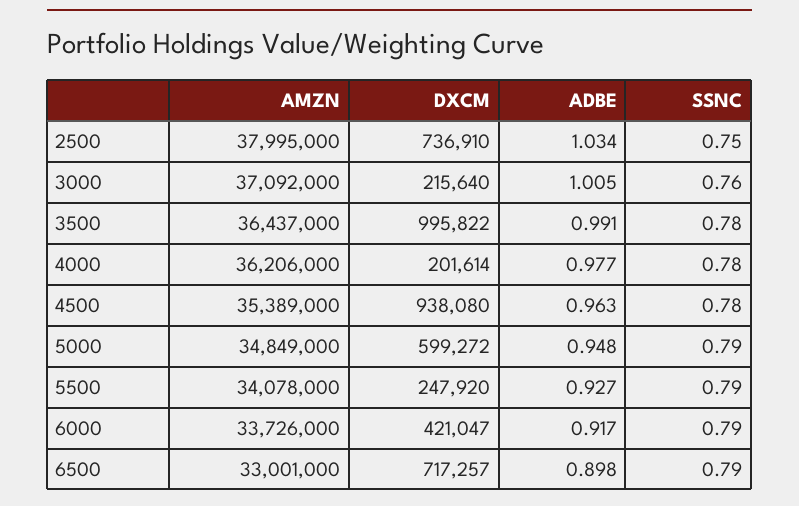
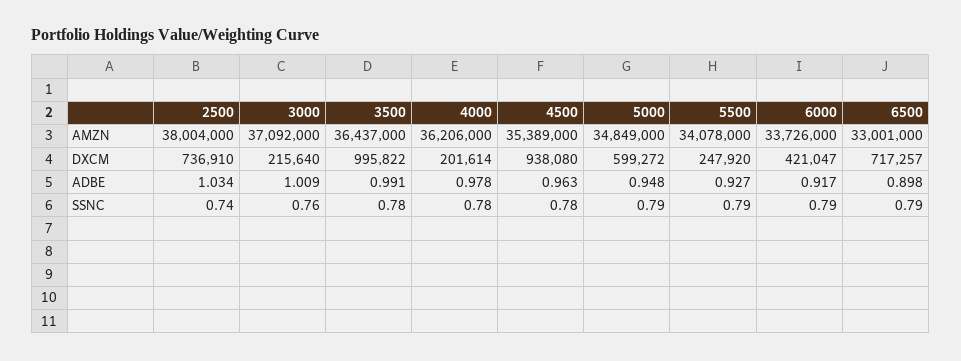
  {
    "AMZN": {
-     "2500": 37995000,
+     "2500": 38004000,
      "3000": 37092000,
      "3500": 36437000,
      "4000": 36206000,
      "4500": 35389000,
      "5000": 34849000,
      "5500": 34078000,
      "6000": 33726000,
      "6500": 33001000
    },
    "DXCM": {
      "2500": 736910,
      "3000": 215640,
      "3500": 995822,
      "4000": 201614,
      "4500": 938080,
      "5000": 599272,
      "5500": 247920,
      "6000": 421047,
      "6500": 717257
    },
    "ADBE": {
      "2500": 1.034,
-     "3000": 1.005,
+     "3000": 1.009,
      "3500": 0.991,
-     "4000": 0.977,
+     "4000": 0.978,
      "4500": 0.963,
      "5000": 0.948,
      "5500": 0.927,
      "6000": 0.917,
      "6500": 0.898
    },
    "SSNC": {
-     "2500": 0.75,
+     "2500": 0.74,
      "3000": 0.76,
      "3500": 0.78,
      "4000": 0.78,
      "4500": 0.78,
      "5000": 0.79,
      "5500": 0.79,
      "6000": 0.79,
      "6500": 0.79
    }
  }

